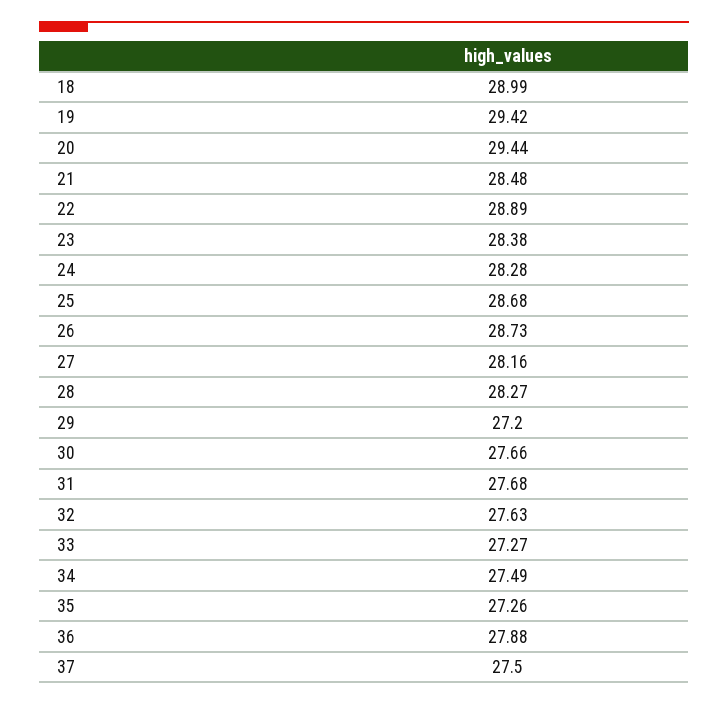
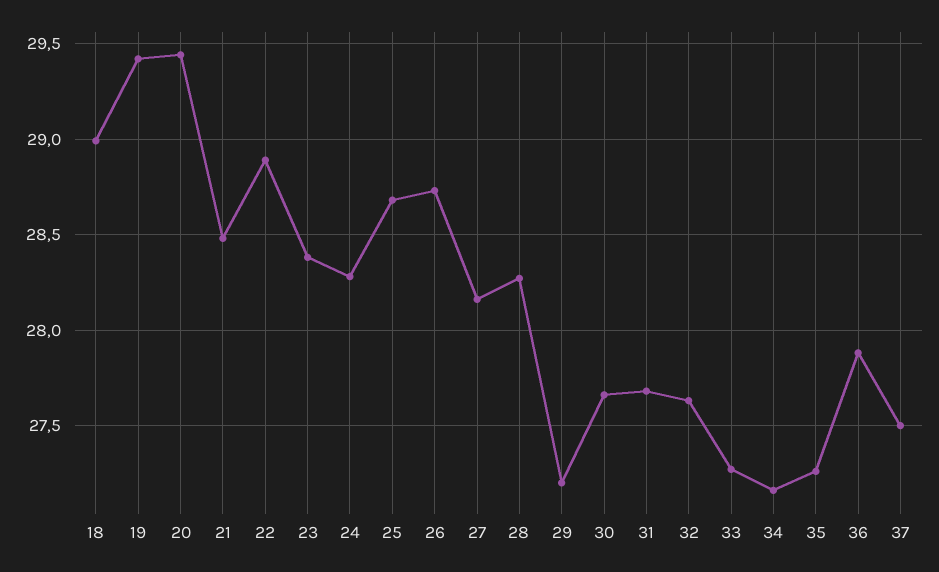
  {
    "18": 28.99,
    "19": 29.42,
    "20": 29.44,
    "21": 28.48,
    "22": 28.89,
    "23": 28.38,
    "24": 28.28,
    "25": 28.68,
    "26": 28.73,
    "27": 28.16,
    "28": 28.27,
    "29": 27.2,
    "30": 27.66,
    "31": 27.68,
    "32": 27.63,
    "33": 27.27,
-   "34": 27.49,
+   "34": 27.15,
    "35": 27.26,
    "36": 27.88,
    "37": 27.5
  }

